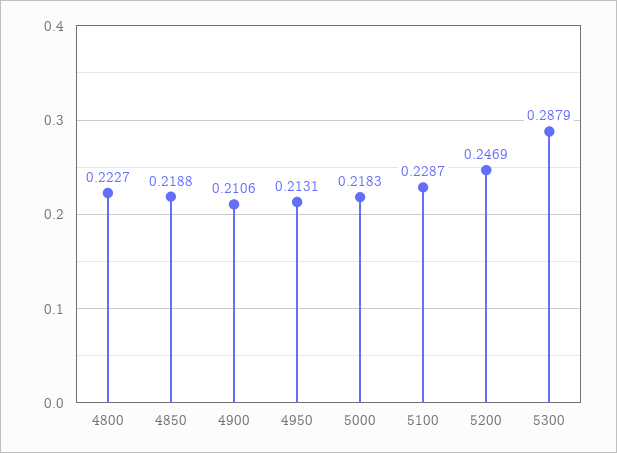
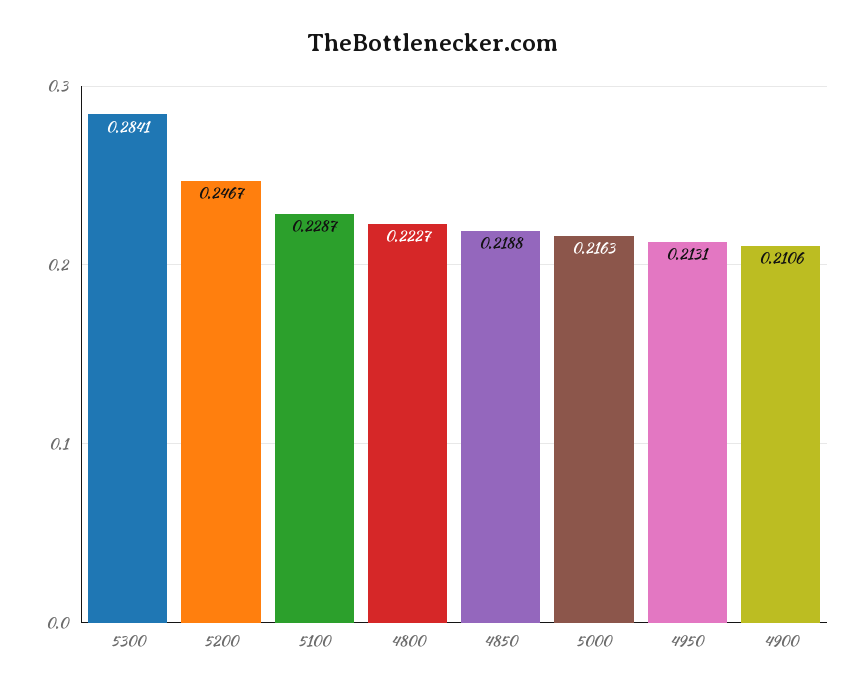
  {
    "4800": 0.2227,
    "4850": 0.2188,
    "4900": 0.2106,
    "4950": 0.2131,
-   "5000": 0.2183,
+   "5000": 0.2163,
    "5100": 0.2287,
-   "5200": 0.2469,
+   "5200": 0.2467,
-   "5300": 0.2879
+   "5300": 0.2841
  }

